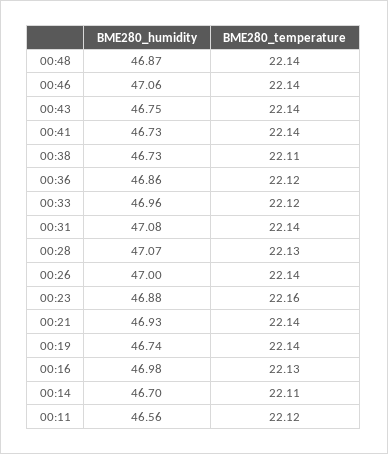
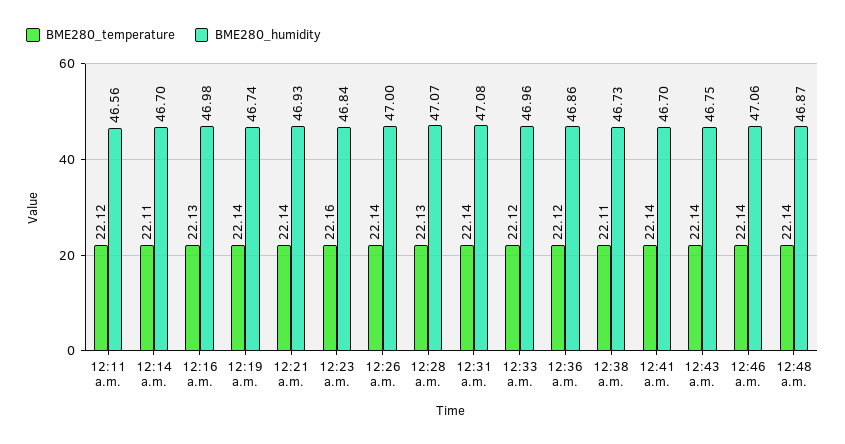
  {
    "BME280_humidity": {
      "00:48": 46.87,
      "00:46": 47.06,
      "00:43": 46.75,
-     "00:41": 46.73,
+     "00:41": 46.7,
      "00:38": 46.73,
      "00:36": 46.86,
      "00:33": 46.96,
      "00:31": 47.08,
      "00:28": 47.07,
      "00:26": 47,
-     "00:23": 46.88,
+     "00:23": 46.84,
      "00:21": 46.93,
      "00:19": 46.74,
      "00:16": 46.98,
      "00:14": 46.7,
      "00:11": 46.56
    },
    "BME280_temperature": {
      "00:48": 22.14,
      "00:46": 22.14,
      "00:43": 22.14,
      "00:41": 22.14,
      "00:38": 22.11,
      "00:36": 22.12,
      "00:33": 22.12,
      "00:31": 22.14,
      "00:28": 22.13,
      "00:26": 22.14,
      "00:23": 22.16,
      "00:21": 22.14,
      "00:19": 22.14,
      "00:16": 22.13,
      "00:14": 22.11,
      "00:11": 22.12
    }
  }

